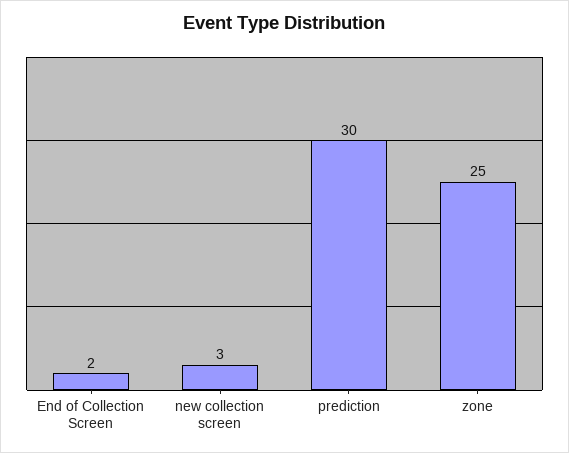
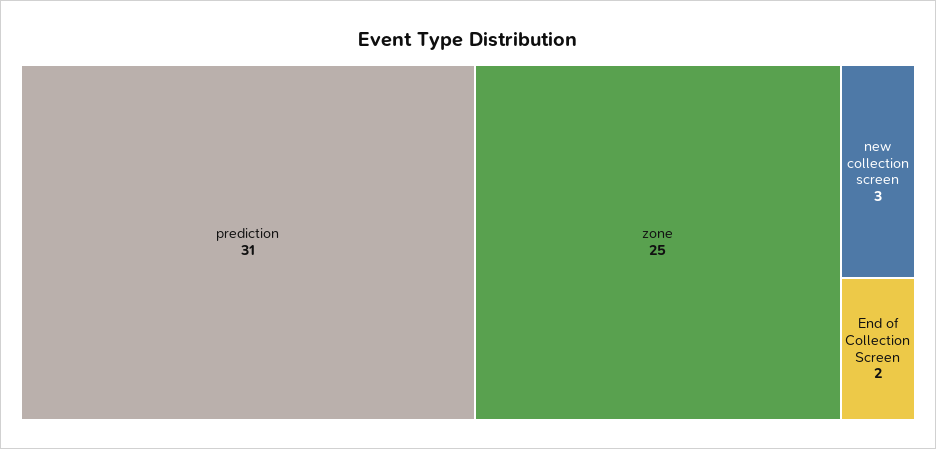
  {
    "End of Collection Screen": 2,
    "new collection screen": 3,
-   "prediction": 30,
+   "prediction": 31,
    "zone": 25
  }

